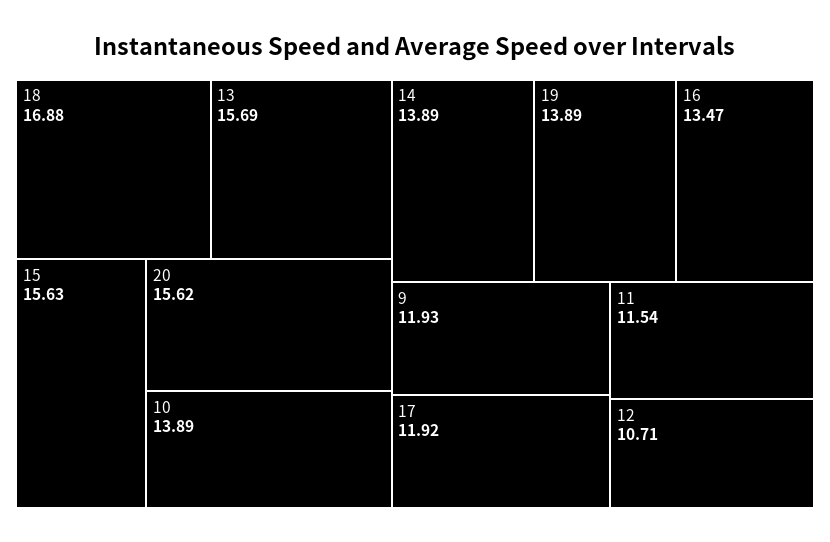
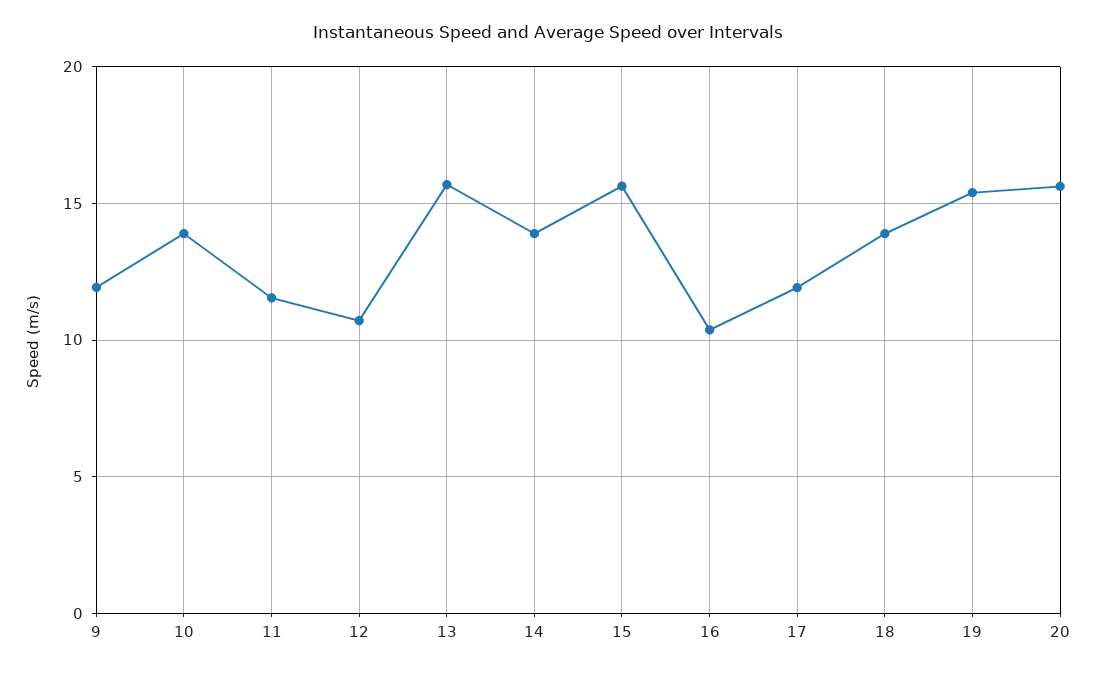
  {
-   "18": 16.88,
+   "18": 14,
    "13": 15.69,
    "15": 15.63,
    "20": 15.62,
    "10": 13.89,
    "14": 13.89,
-   "19": 13.89,
+   "19": 15.5,
-   "16": 13.47,
+   "16": 10.5,
    "9": 11.93,
    "17": 11.92,
    "11": 11.54,
    "12": 10.71
  }

